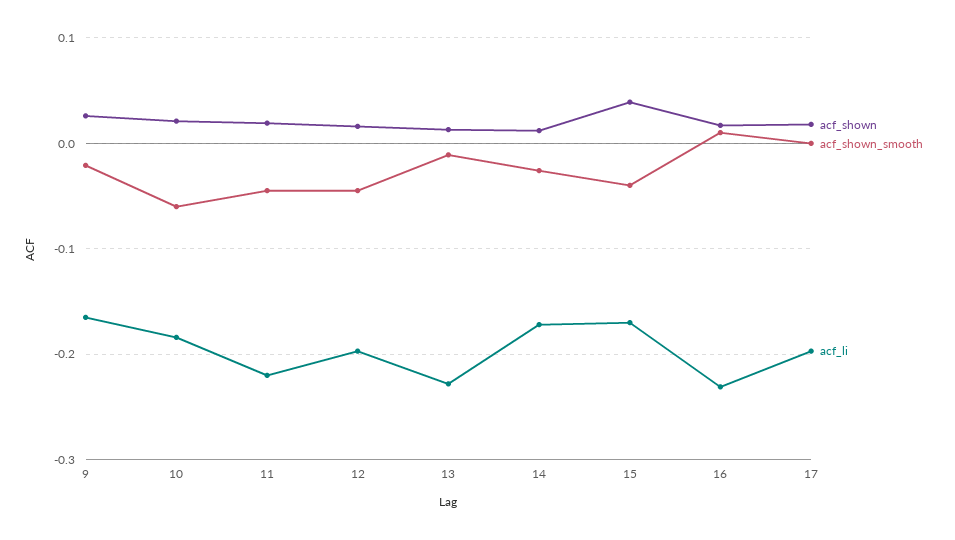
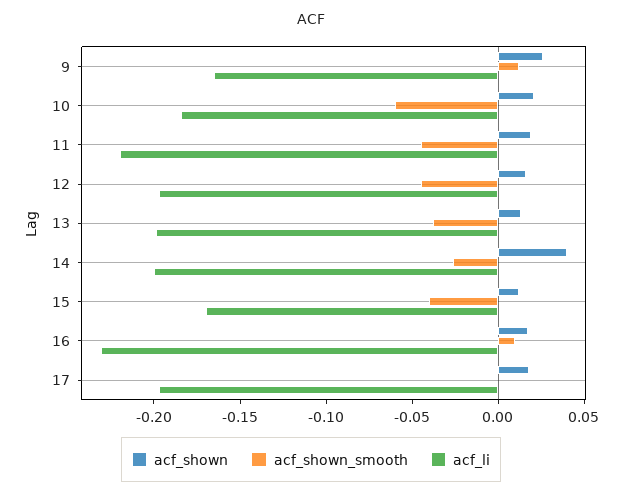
  {
    "acf_shown": {
      "9": 0.03,
      "10": 0.02,
      "11": 0.02,
      "12": 0.02,
      "13": 0.01,
-     "14": 0.01,
+     "14": 0.04,
-     "15": 0.04,
+     "15": 0.01,
      "16": 0.02,
      "17": 0.02
    },
    "acf_shown_smooth": {
-     "9": -0.02,
+     "9": 0.01,
      "10": -0.06,
      "11": -0.05,
      "12": -0.05,
-     "13": -0.01,
+     "13": -0.04,
      "14": -0.03,
      "15": -0.04,
      "16": 0.01,
      "17": 0
    },
    "acf_li": {
      "9": -0.17,
      "10": -0.18,
      "11": -0.22,
      "12": -0.2,
-     "13": -0.23,
+     "13": -0.2,
-     "14": -0.17,
+     "14": -0.2,
      "15": -0.17,
      "16": -0.23,
      "17": -0.2
    }
  }

